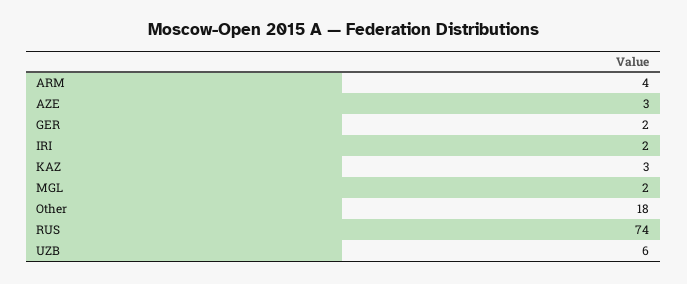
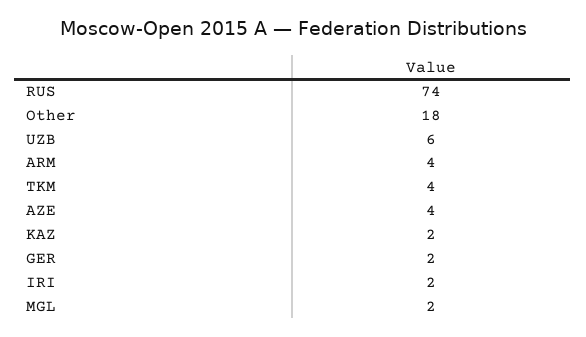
  {
    "ARM": 4,
-   "AZE": 3,
+   "AZE": 4,
    "GER": 2,
    "IRI": 2,
-   "KAZ": 3,
+   "KAZ": 2,
    "MGL": 2,
    "Other": 18,
    "RUS": 74,
-   "UZB": 6
+   "UZB": 6,
+   "TKM": 4
  }

